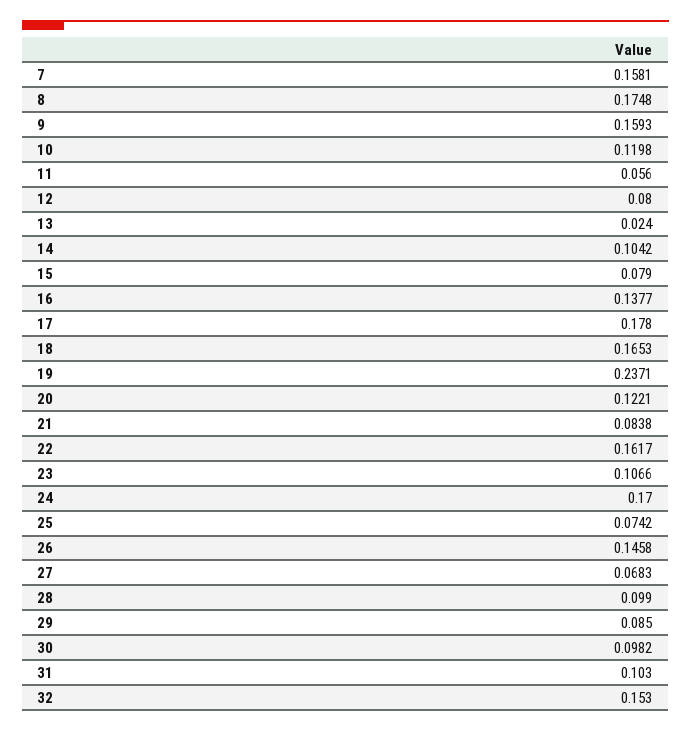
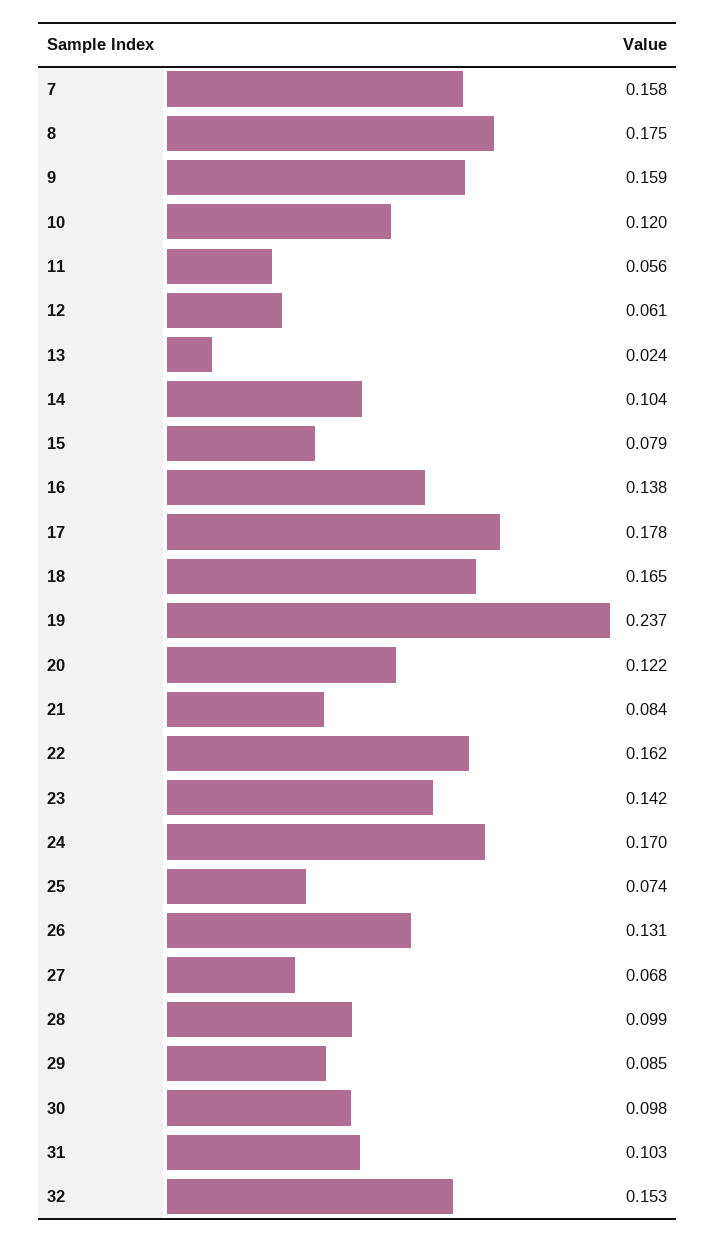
  {
    "7": 0.1581,
    "8": 0.1748,
    "9": 0.1593,
    "10": 0.1198,
    "11": 0.056,
-   "12": 0.08,
+   "12": 0.061,
    "13": 0.024,
    "14": 0.1042,
    "15": 0.079,
    "16": 0.1377,
    "17": 0.178,
    "18": 0.1653,
    "19": 0.2371,
    "20": 0.1221,
    "21": 0.0838,
    "22": 0.1617,
-   "23": 0.1066,
+   "23": 0.142,
    "24": 0.17,
    "25": 0.0742,
-   "26": 0.1458,
+   "26": 0.131,
    "27": 0.0683,
    "28": 0.099,
    "29": 0.085,
    "30": 0.0982,
    "31": 0.103,
    "32": 0.153
  }

